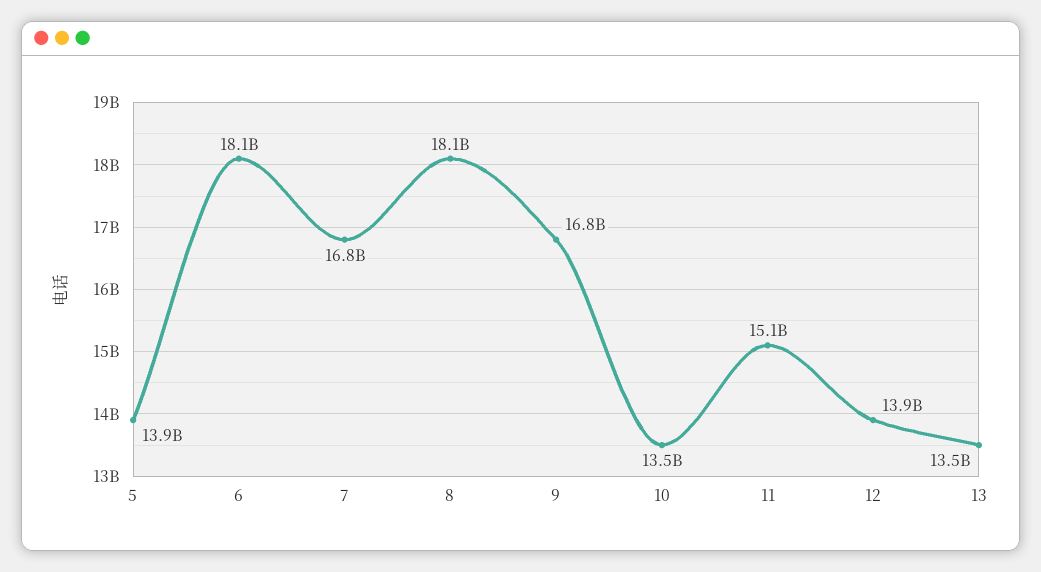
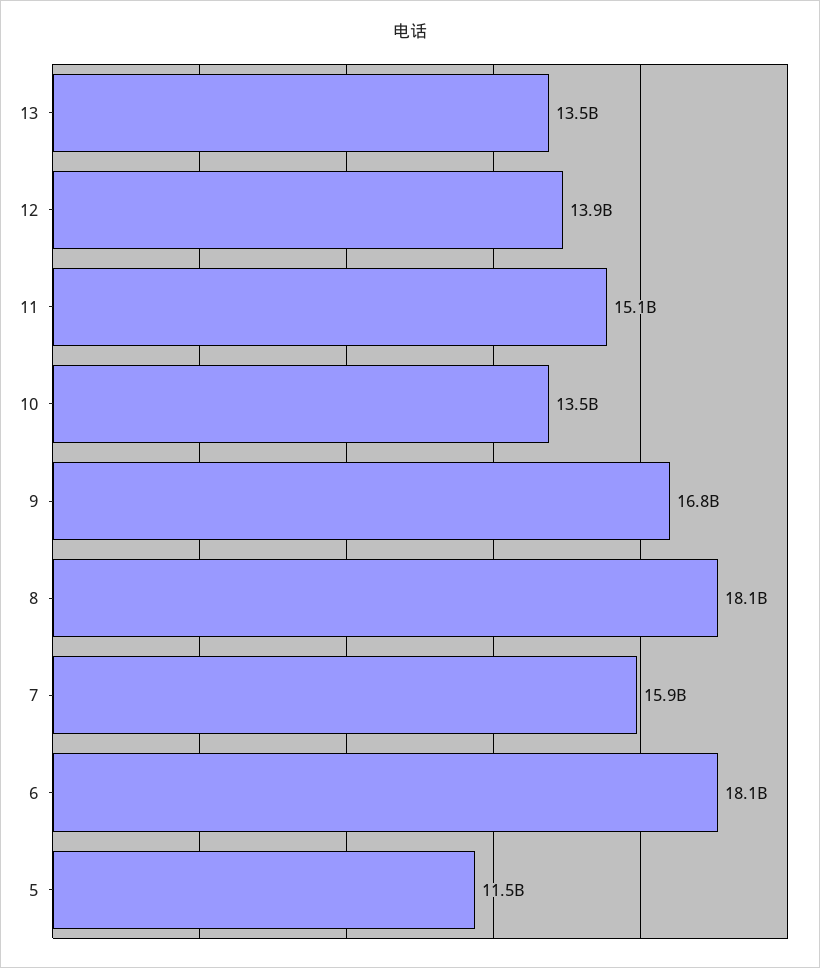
  {
-   "5": 13900000000,
+   "5": 11500000000,
    "6": 18100000000,
-   "7": 16800000000,
+   "7": 15900000000,
    "8": 18100000000,
    "9": 16800000000,
    "10": 13500000000,
    "11": 15100000000,
    "12": 13900000000,
    "13": 13500000000
  }

